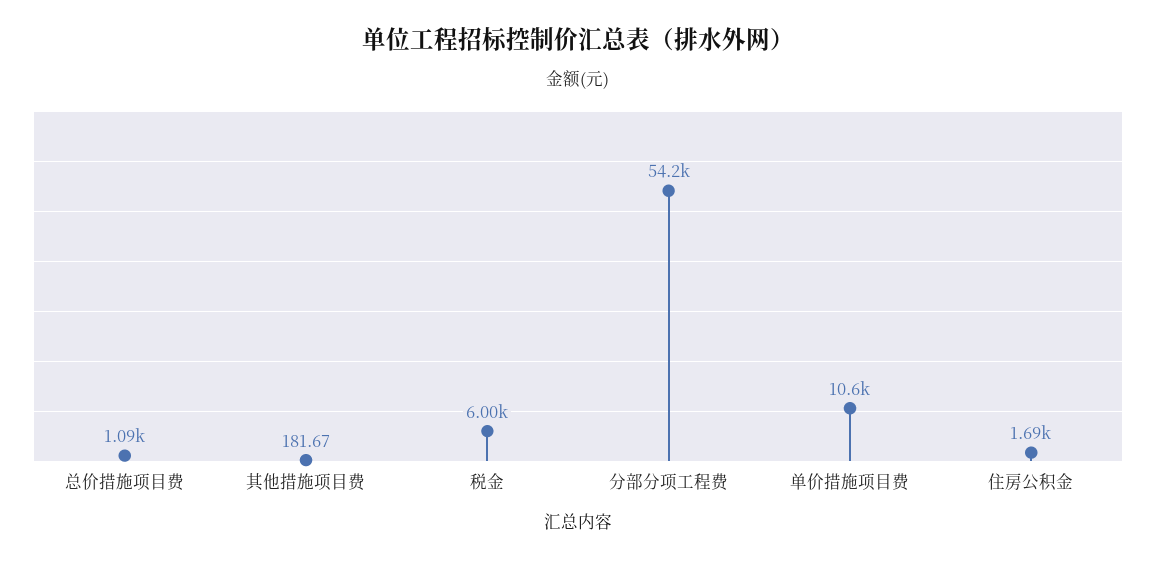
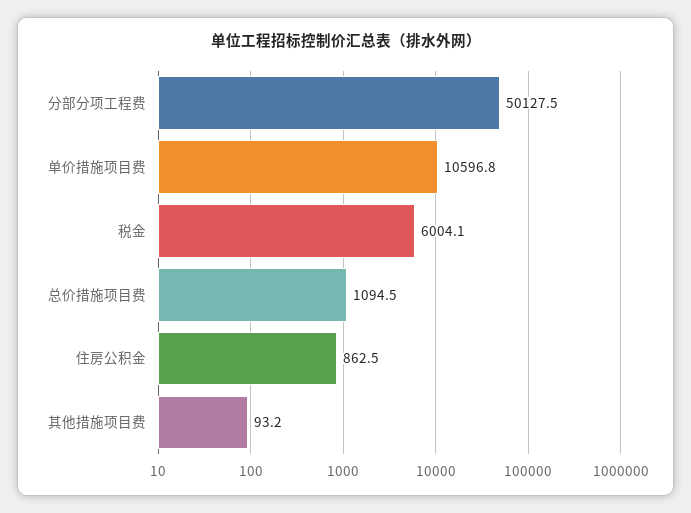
  {
    "总价措施项目费": 1094.5,
-   "其他措施项目费": 181.67,
+   "其他措施项目费": 93.2,
    "税金": 6004.1,
-   "分部分项工程费": 54200,
+   "分部分项工程费": 50127.5,
    "单价措施项目费": 10596.8,
-   "住房公积金": 1690
+   "住房公积金": 862.5
  }

